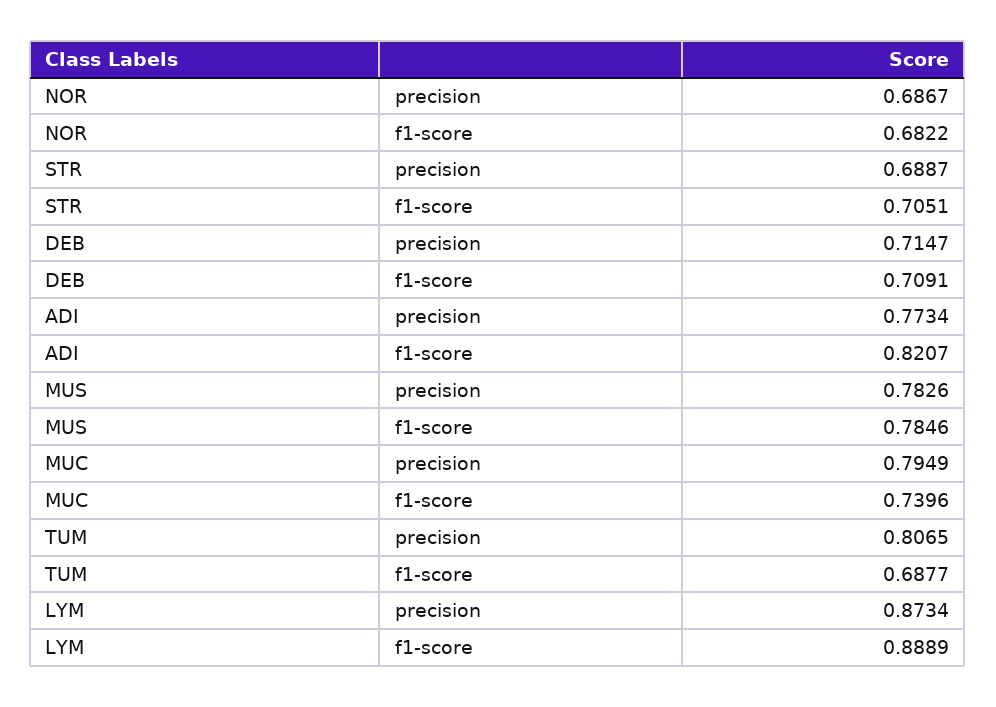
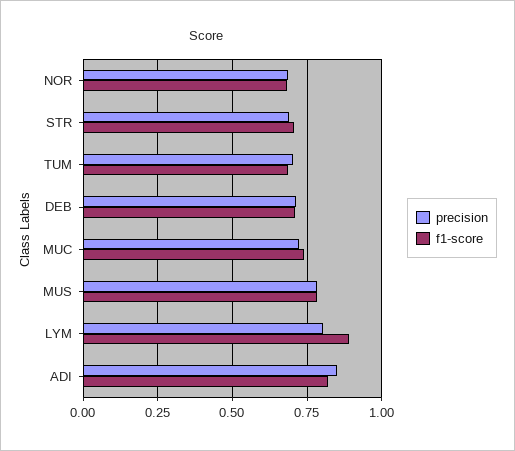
  {
    "precision": {
      "NOR": 0.6867,
      "STR": 0.6887,
      "DEB": 0.7147,
-     "ADI": 0.7734,
+     "ADI": 0.85,
      "MUS": 0.7826,
-     "MUC": 0.7949,
+     "MUC": 0.725,
-     "TUM": 0.8065,
+     "TUM": 0.7,
-     "LYM": 0.8734
+     "LYM": 0.8
    },
    "f1-score": {
      "NOR": 0.6822,
      "STR": 0.7051,
      "DEB": 0.7091,
      "ADI": 0.8207,
      "MUS": 0.7846,
      "MUC": 0.7396,
      "TUM": 0.6877,
      "LYM": 0.8889
    }
  }

